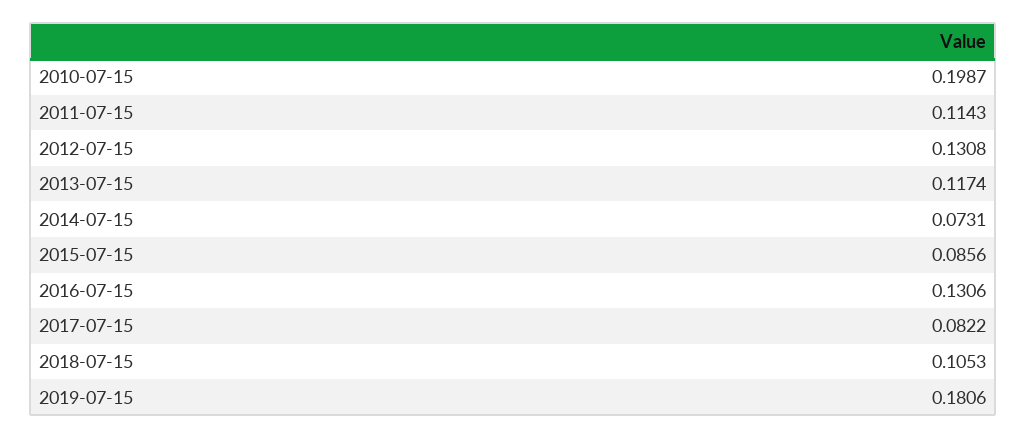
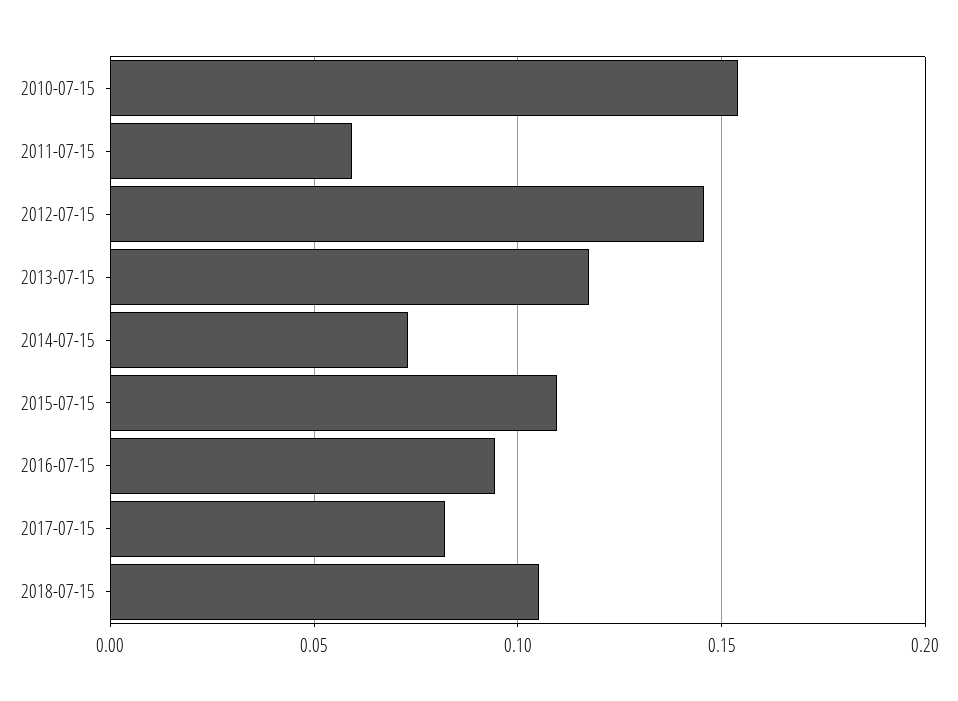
  {
-   "2010-07-15": 0.1987,
+   "2010-07-15": 0.155,
-   "2011-07-15": 0.1143,
+   "2011-07-15": 0.06,
-   "2012-07-15": 0.1308,
+   "2012-07-15": 0.145,
    "2013-07-15": 0.1174,
    "2014-07-15": 0.0731,
-   "2015-07-15": 0.0856,
+   "2015-07-15": 0.11,
-   "2016-07-15": 0.1306,
+   "2016-07-15": 0.095,
    "2017-07-15": 0.0822,
-   "2018-07-15": 0.1053,
+   "2018-07-15": 0.1053
-   "2019-07-15": 0.1806
  }

